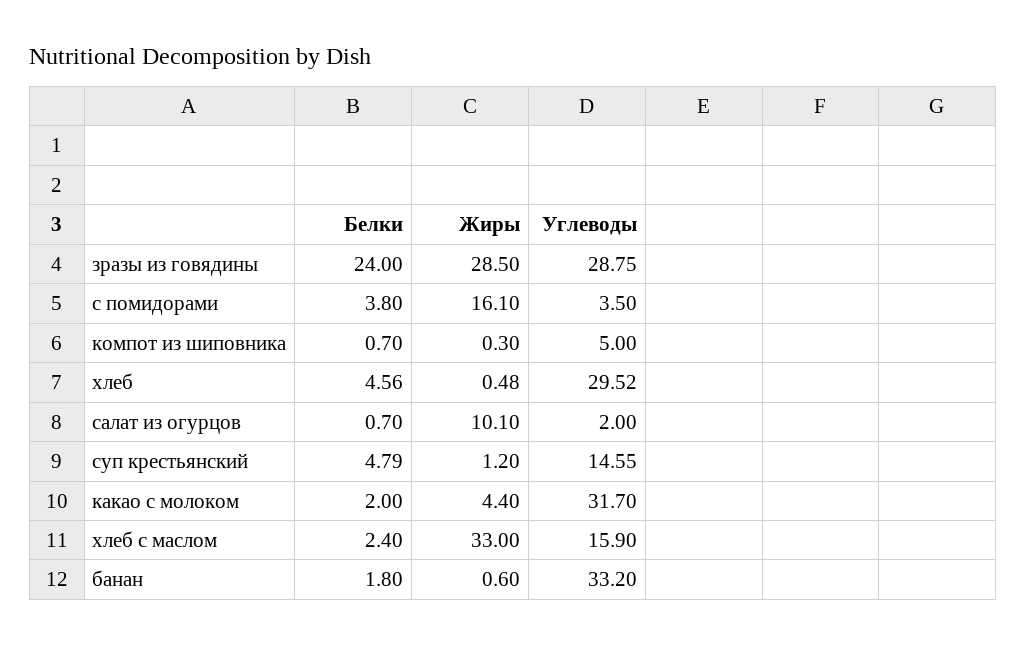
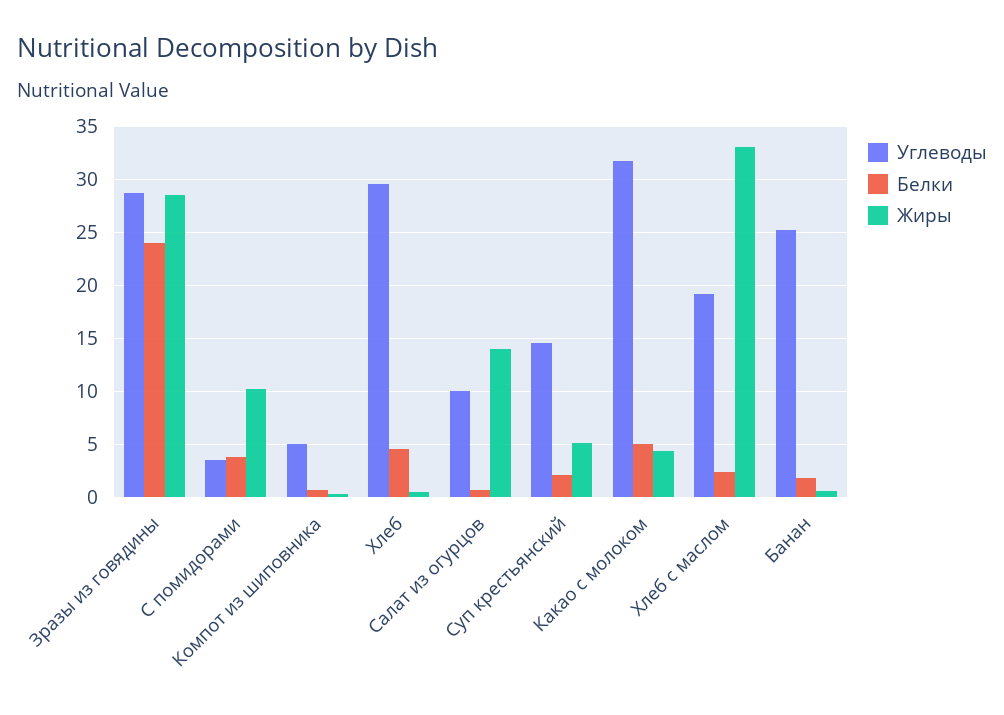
  {
    "Белки": {
      "зразы из говядины": 24,
      "с помидорами": 3.8,
      "компот из шиповника": 0.7,
      "хлеб": 4.56,
      "салат из огурцов": 0.7,
-     "суп крестьянский": 4.79,
+     "суп крестьянский": 2,
-     "какао с молоком": 2,
+     "какао с молоком": 5,
      "хлеб с маслом": 2.4,
      "банан": 1.8
    },
    "Жиры": {
      "зразы из говядины": 28.5,
-     "с помидорами": 16.1,
+     "с помидорами": 10,
      "компот из шиповника": 0.3,
      "хлеб": 0.48,
-     "салат из огурцов": 10.1,
+     "салат из огурцов": 14,
-     "суп крестьянский": 1.2,
+     "суп крестьянский": 5,
      "какао с молоком": 4.4,
      "хлеб с маслом": 33,
      "банан": 0.6
    },
    "Углеводы": {
      "зразы из говядины": 28.75,
      "с помидорами": 3.5,
      "компот из шиповника": 5,
      "хлеб": 29.52,
-     "салат из огурцов": 2,
+     "салат из огурцов": 10,
      "суп крестьянский": 14.55,
      "какао с молоком": 31.7,
-     "хлеб с маслом": 15.9,
+     "хлеб с маслом": 19,
-     "банан": 33.2
+     "банан": 25
    }
  }

